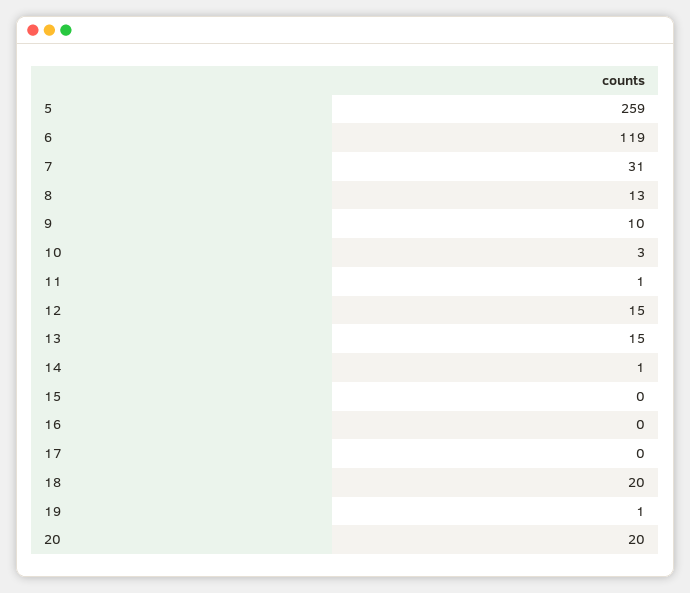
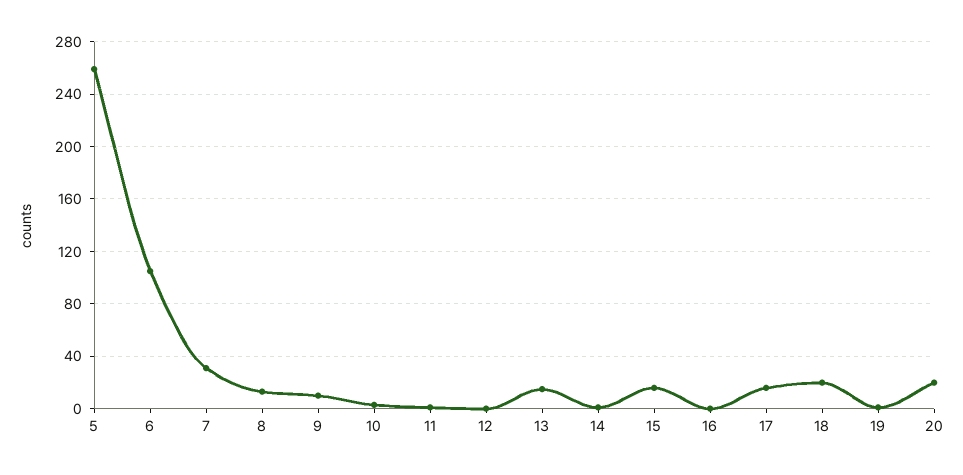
  {
    "5": 259,
-   "6": 119,
+   "6": 105,
    "7": 31,
    "8": 13,
    "9": 10,
    "10": 3,
    "11": 1,
-   "12": 15,
+   "12": 0,
    "13": 15,
    "14": 1,
-   "15": 0,
+   "15": 15,
    "16": 0,
-   "17": 0,
+   "17": 15,
    "18": 20,
    "19": 1,
    "20": 20
  }

